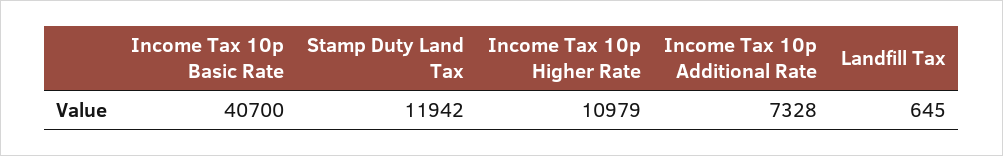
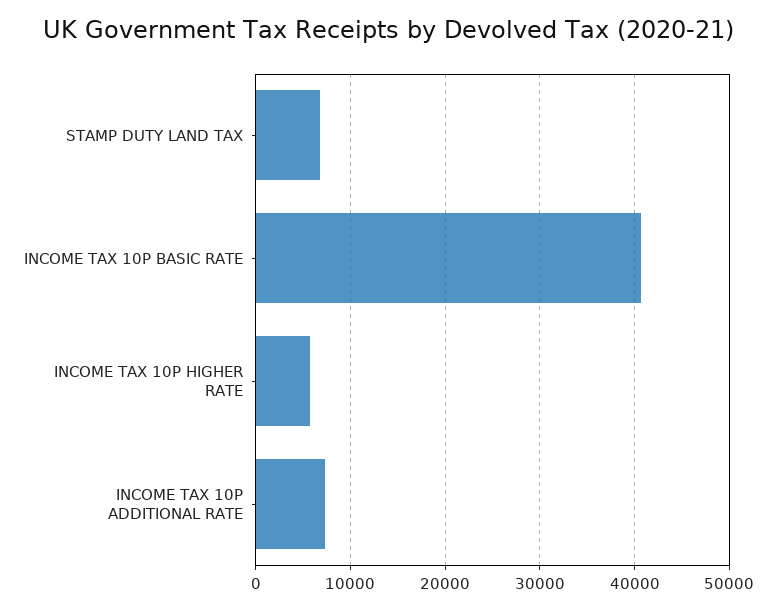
  {
    "Income Tax 10p Basic Rate": 40700,
-   "Stamp Duty Land Tax": 11942,
+   "Stamp Duty Land Tax": 7000,
-   "Income Tax 10p Higher Rate": 10979,
+   "Income Tax 10p Higher Rate": 6000,
-   "Income Tax 10p Additional Rate": 7328,
+   "Income Tax 10p Additional Rate": 7328
-   "Landfill Tax": 645
  }

